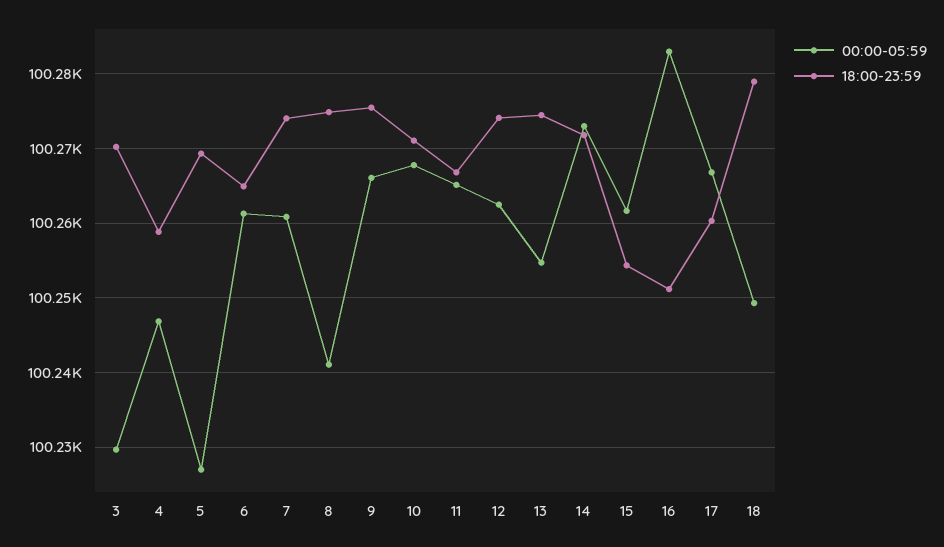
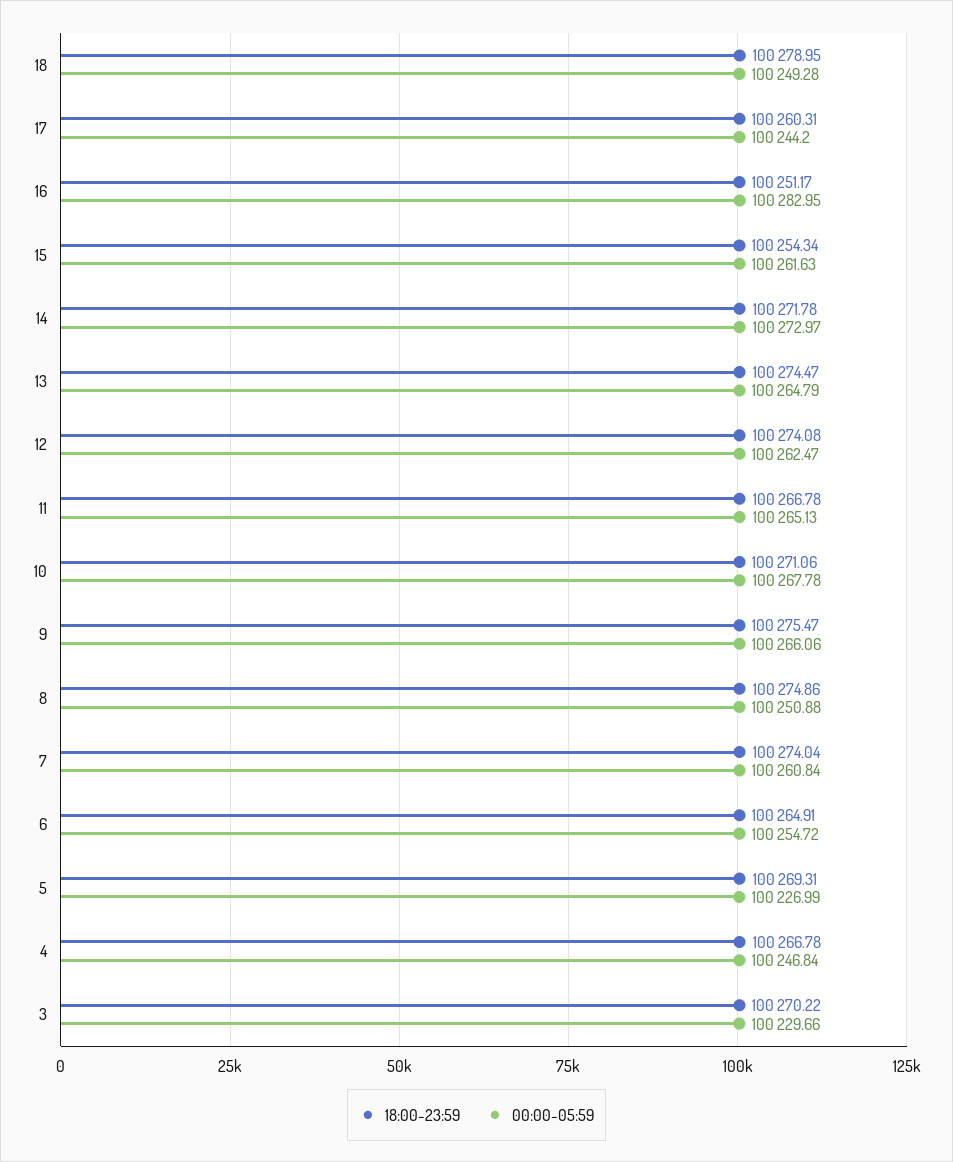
  {
    "00:00-05:59": {
      "3": 100229.66,
      "4": 100246.84,
      "5": 100226.99,
-     "6": 100261,
+     "6": 100254.72,
      "7": 100260.84,
-     "8": 100241,
+     "8": 100250.88,
      "9": 100266.06,
      "10": 100267.78,
      "11": 100265.13,
      "12": 100262.47,
-     "13": 100255,
+     "13": 100264.79,
      "14": 100272.97,
      "15": 100261.63,
      "16": 100282.95,
-     "17": 100267,
+     "17": 100244.2,
      "18": 100249.28
    },
    "18:00-23:59": {
      "3": 100270.22,
-     "4": 100259,
+     "4": 100266.78,
      "5": 100269.31,
      "6": 100264.91,
      "7": 100274.04,
      "8": 100274.86,
      "9": 100275.47,
      "10": 100271.06,
      "11": 100266.78,
      "12": 100274.08,
      "13": 100274.47,
      "14": 100271.78,
      "15": 100254.34,
      "16": 100251.17,
      "17": 100260.31,
      "18": 100278.95
    }
  }

